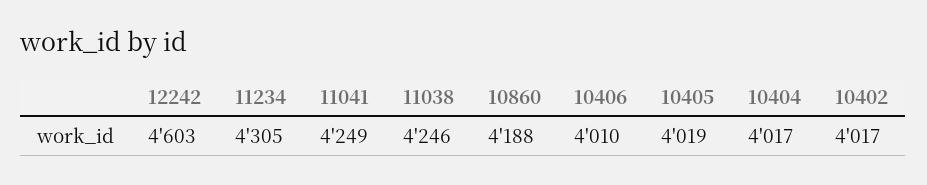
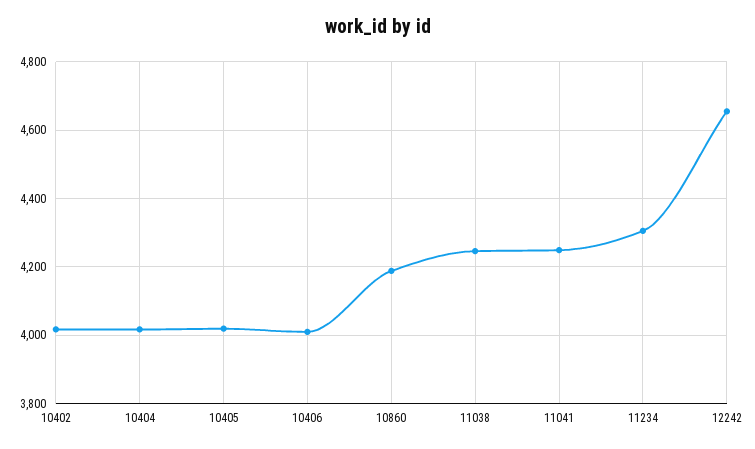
  {
-   "12242": 4603,
+   "12242": 4660,
    "11234": 4305,
    "11041": 4249,
    "11038": 4246,
    "10860": 4188,
    "10406": 4010,
    "10405": 4019,
    "10404": 4017,
    "10402": 4017
  }

